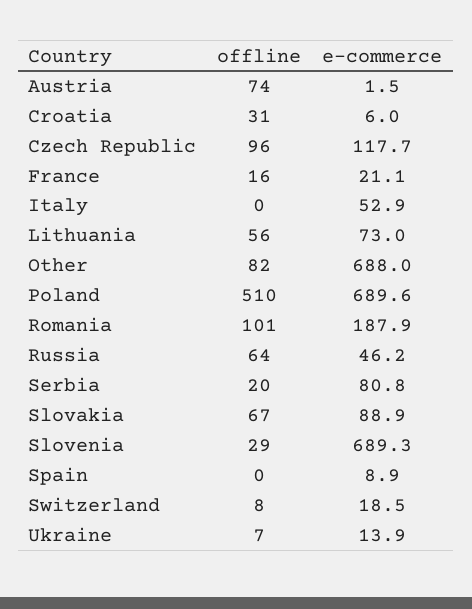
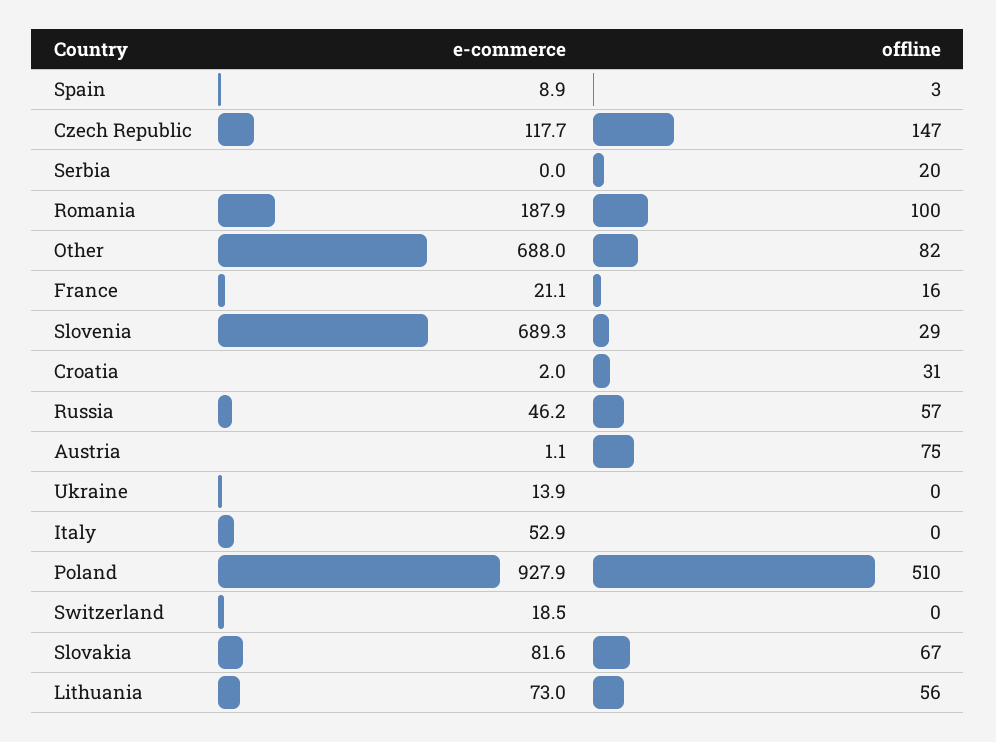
  {
    "offline": {
-     "Austria": 74,
+     "Austria": 75,
      "Croatia": 31,
-     "Czech Republic": 96,
+     "Czech Republic": 147,
      "France": 16,
      "Italy": 0,
      "Lithuania": 56,
      "Other": 82,
      "Poland": 510,
-     "Romania": 101,
+     "Romania": 100,
-     "Russia": 64,
+     "Russia": 57,
      "Serbia": 20,
      "Slovakia": 67,
      "Slovenia": 29,
-     "Spain": 0,
+     "Spain": 3,
-     "Switzerland": 8,
+     "Switzerland": 0,
-     "Ukraine": 7
+     "Ukraine": 0
    },
    "e-commerce": {
-     "Austria": 1.5,
+     "Austria": 1.1,
-     "Croatia": 6,
+     "Croatia": 2,
      "Czech Republic": 117.7,
      "France": 21.1,
      "Italy": 52.9,
      "Lithuania": 73,
      "Other": 688,
-     "Poland": 689.6,
+     "Poland": 927.9,
      "Romania": 187.9,
      "Russia": 46.2,
-     "Serbia": 80.8,
+     "Serbia": 0,
-     "Slovakia": 88.9,
+     "Slovakia": 81.6,
      "Slovenia": 689.3,
      "Spain": 8.9,
      "Switzerland": 18.5,
      "Ukraine": 13.9
    }
  }

